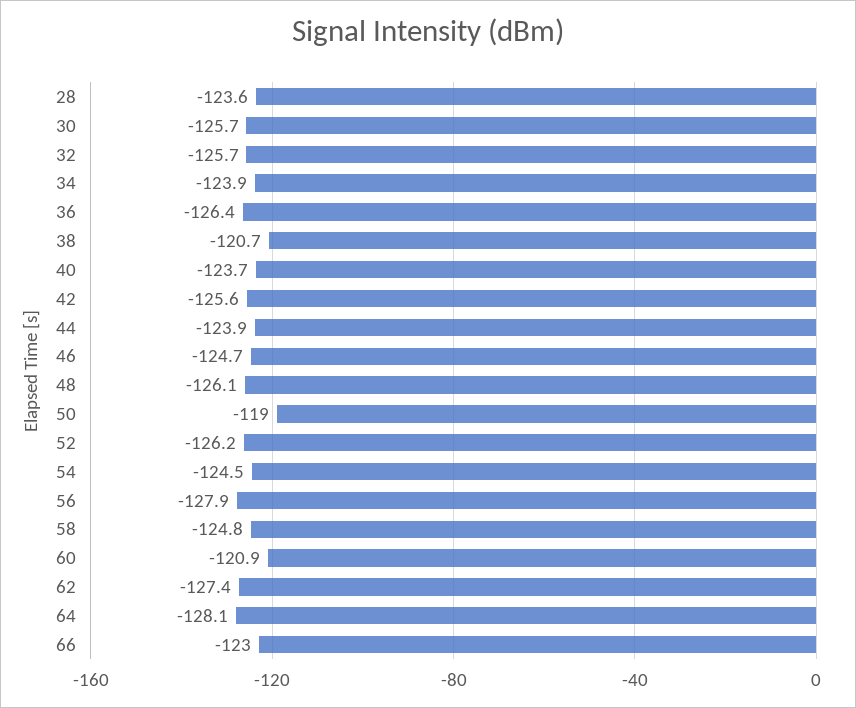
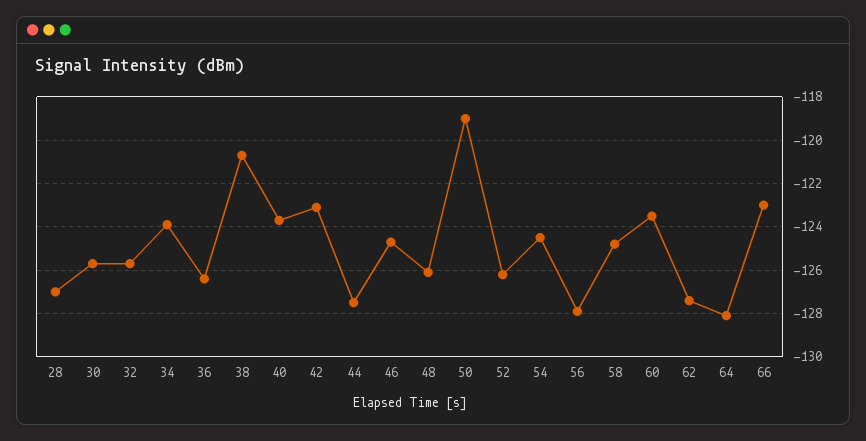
  {
-   "28": -123.6,
+   "28": -127,
    "30": -125.7,
    "32": -125.7,
    "34": -123.9,
    "36": -126.4,
    "38": -120.7,
    "40": -123.7,
-   "42": -125.6,
+   "42": -123,
-   "44": -123.9,
+   "44": -127.5,
    "46": -124.7,
    "48": -126.1,
    "50": -119,
    "52": -126.2,
    "54": -124.5,
    "56": -127.9,
    "58": -124.8,
-   "60": -120.9,
+   "60": -123.5,
    "62": -127.4,
    "64": -128.1,
    "66": -123
  }

